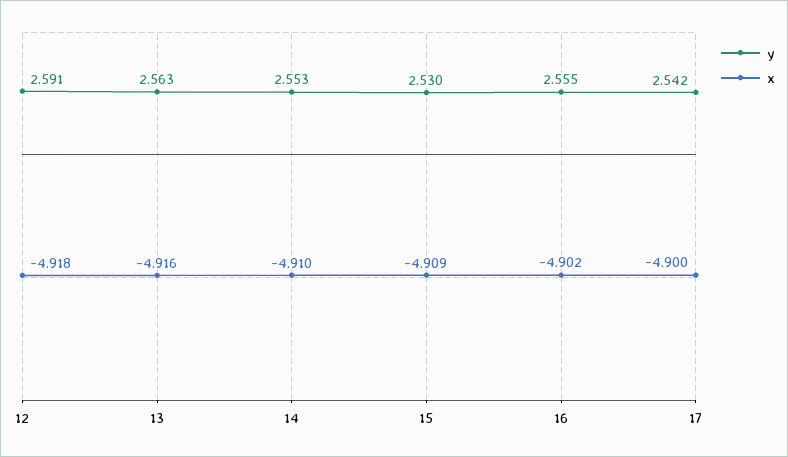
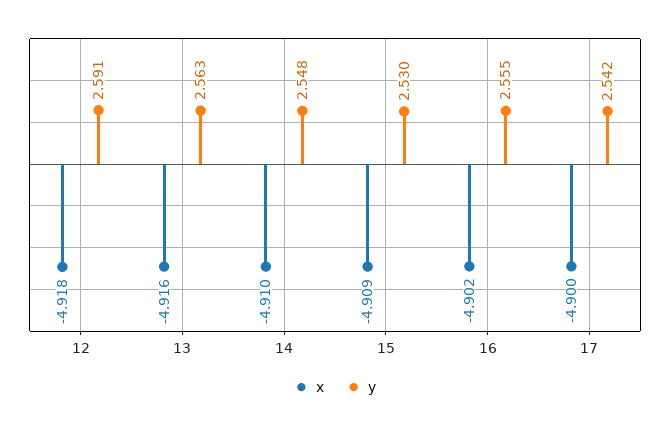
  {
    "y": {
      "12": 2.591,
      "13": 2.563,
-     "14": 2.553,
+     "14": 2.548,
      "15": 2.53,
      "16": 2.555,
      "17": 2.542
    },
    "x": {
      "12": -4.918,
      "13": -4.916,
      "14": -4.91,
      "15": -4.909,
      "16": -4.902,
      "17": -4.9
    }
  }

